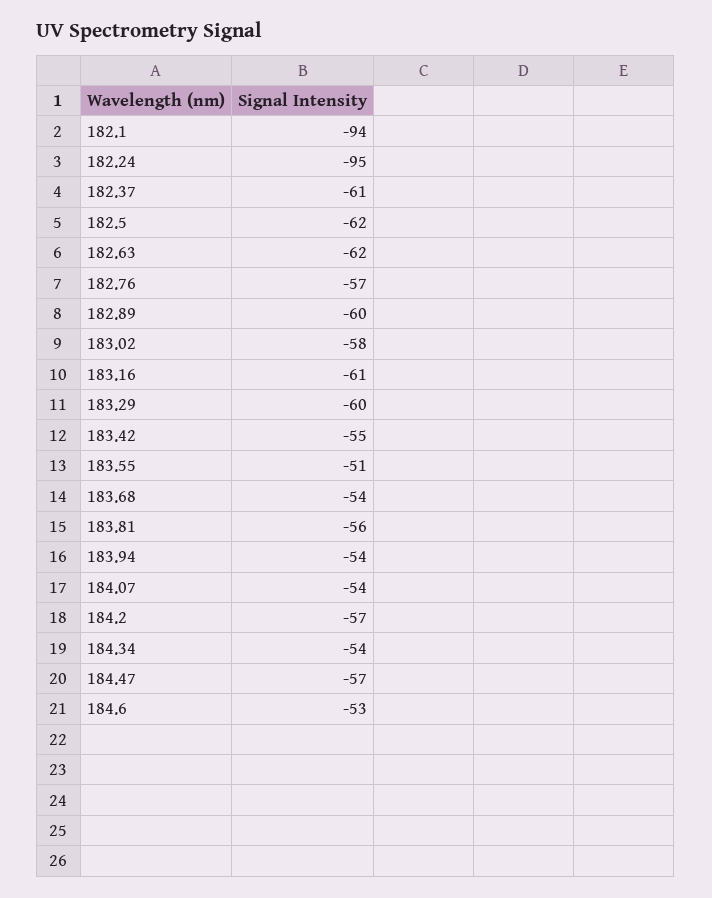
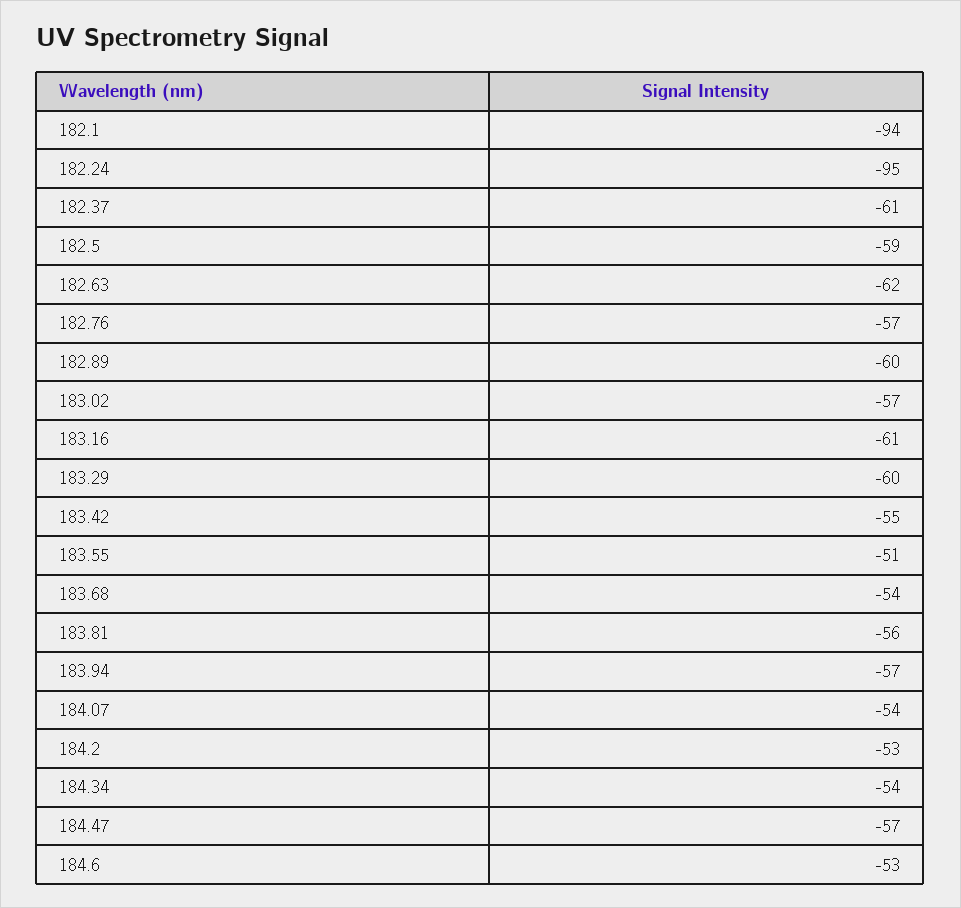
  {
    "182.1": -94,
    "182.24": -95,
    "182.37": -61,
-   "182.5": -62,
+   "182.5": -59,
    "182.63": -62,
    "182.76": -57,
    "182.89": -60,
-   "183.02": -58,
+   "183.02": -57,
    "183.16": -61,
    "183.29": -60,
    "183.42": -55,
    "183.55": -51,
    "183.68": -54,
    "183.81": -56,
-   "183.94": -54,
+   "183.94": -57,
    "184.07": -54,
-   "184.2": -57,
+   "184.2": -53,
    "184.34": -54,
    "184.47": -57,
    "184.6": -53
  }

